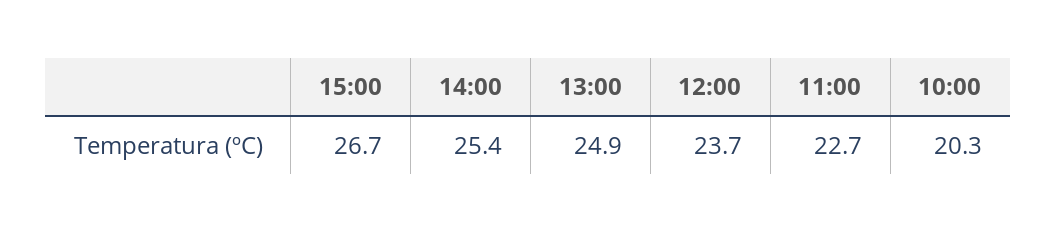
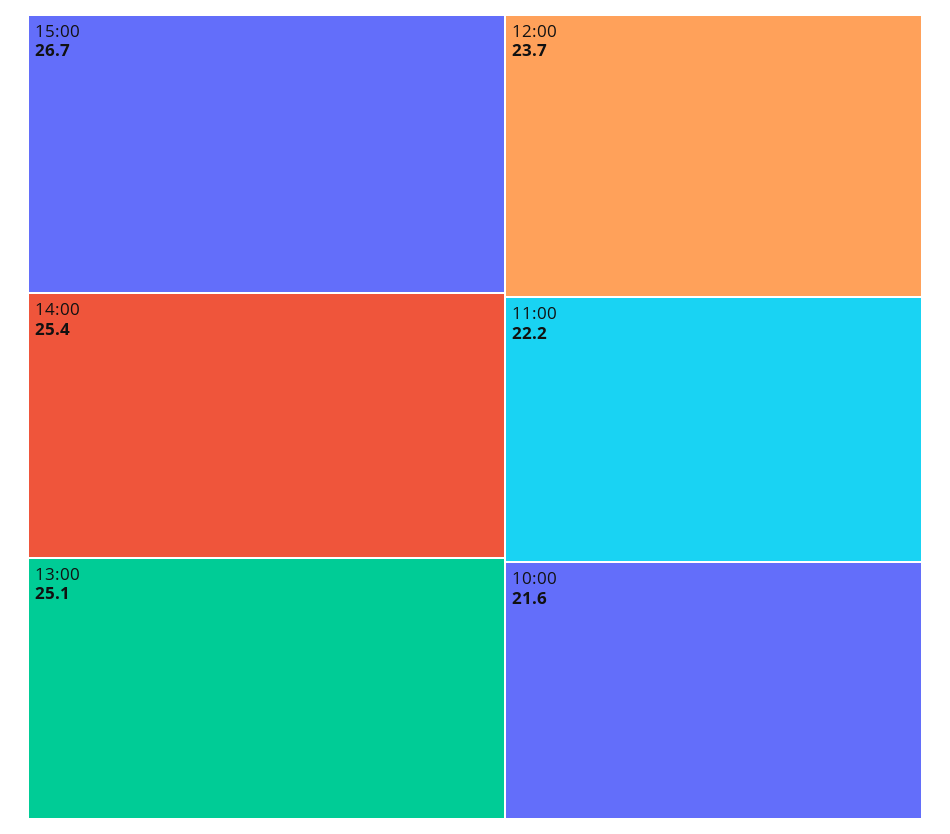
  {
    "15:00": 26.7,
    "14:00": 25.4,
-   "13:00": 24.9,
+   "13:00": 25.1,
    "12:00": 23.7,
-   "11:00": 22.7,
+   "11:00": 22.2,
-   "10:00": 20.3
+   "10:00": 21.6
  }

